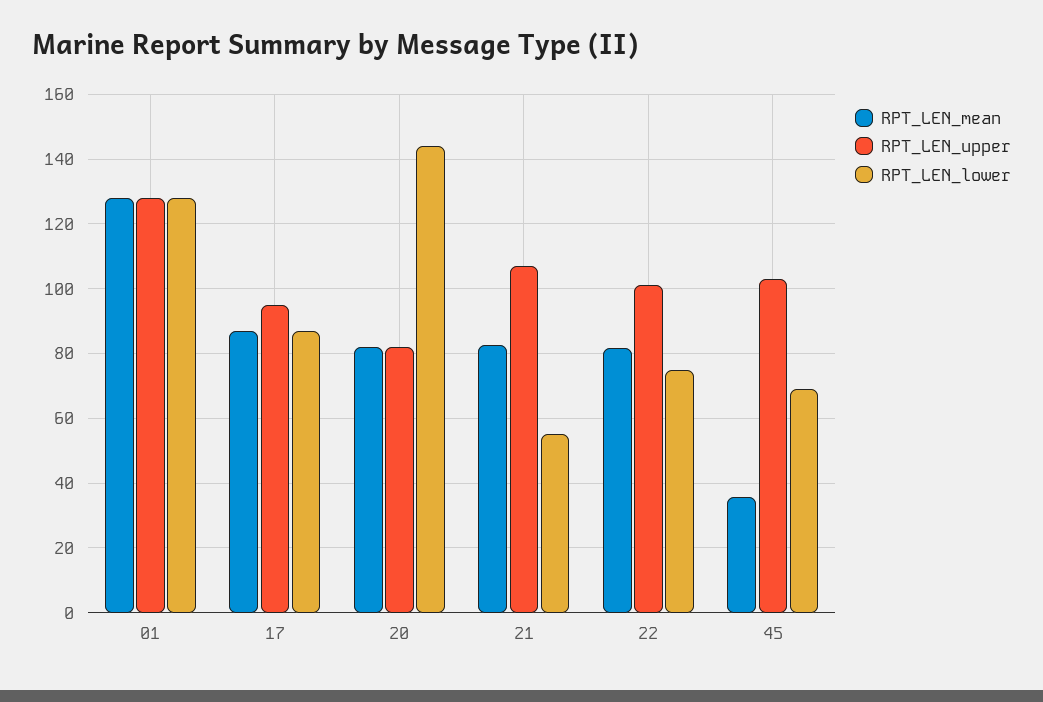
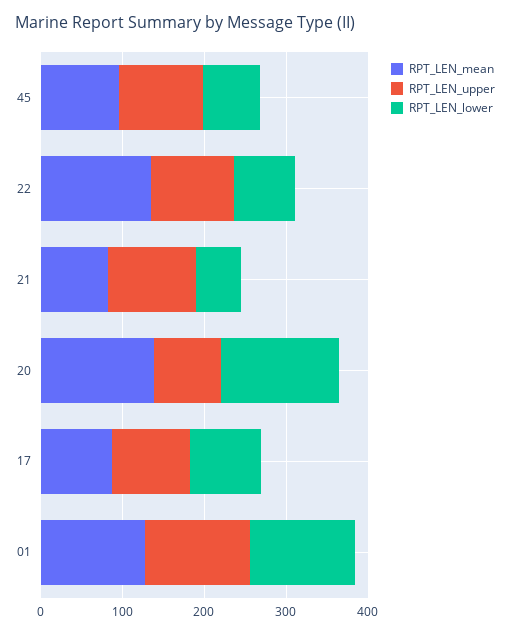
  {
    "RPT_LEN_mean": {
      "01": 128,
      "17": 88,
-     "20": 82,
+     "20": 140,
      "21": 82,
-     "22": 82,
+     "22": 140,
-     "45": 36
+     "45": 100
    },
    "RPT_LEN_upper": {
      "01": 128,
      "17": 96,
      "20": 82,
      "21": 108,
      "22": 102,
      "45": 104
    },
    "RPT_LEN_lower": {
      "01": 128,
      "17": 88,
      "20": 144,
      "21": 56,
      "22": 76,
      "45": 70
    }
  }

